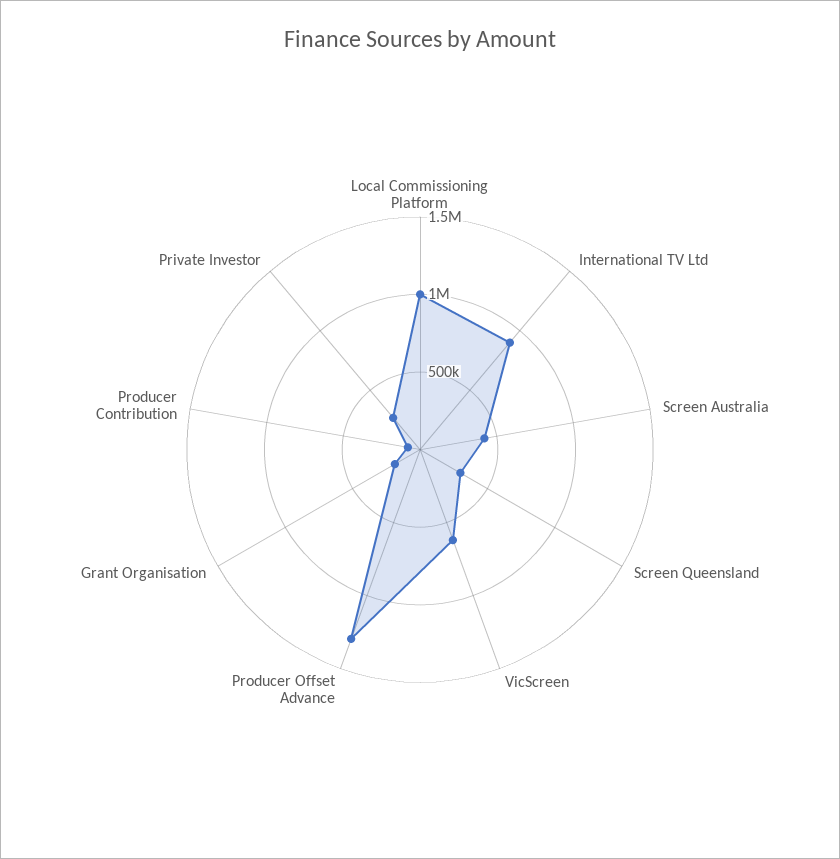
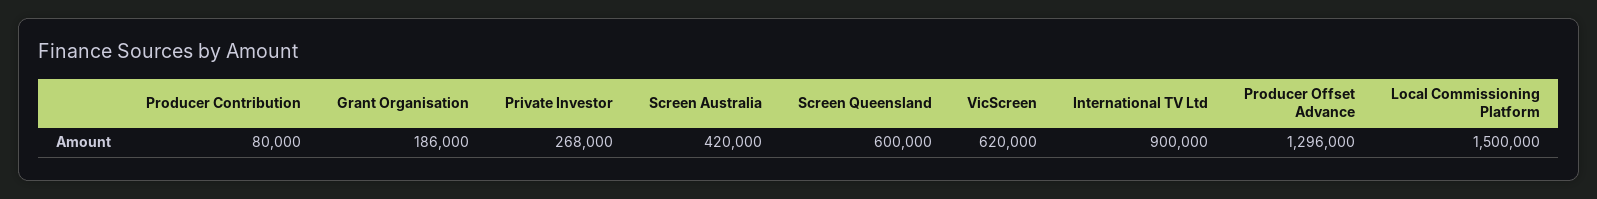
  {
-   "Local Commissioning Platform": 1000000,
+   "Local Commissioning Platform": 1500000,
    "International TV Ltd": 900000,
    "Screen Australia": 420000,
-   "Screen Queensland": 300000,
+   "Screen Queensland": 600000,
    "VicScreen": 620000,
    "Producer Offset Advance": 1296000,
    "Grant Organisation": 186000,
    "Producer Contribution": 80000,
    "Private Investor": 268000
  }

